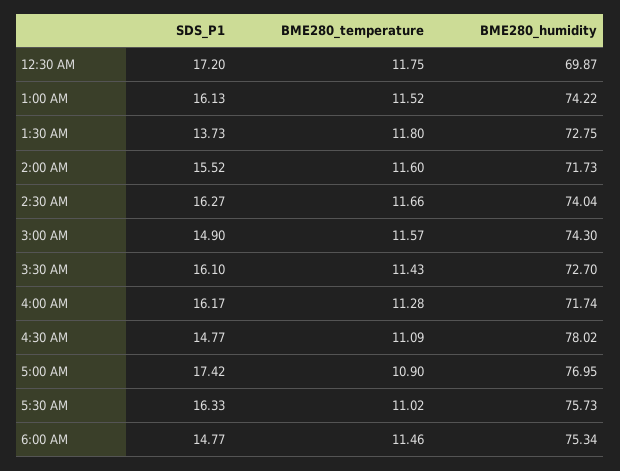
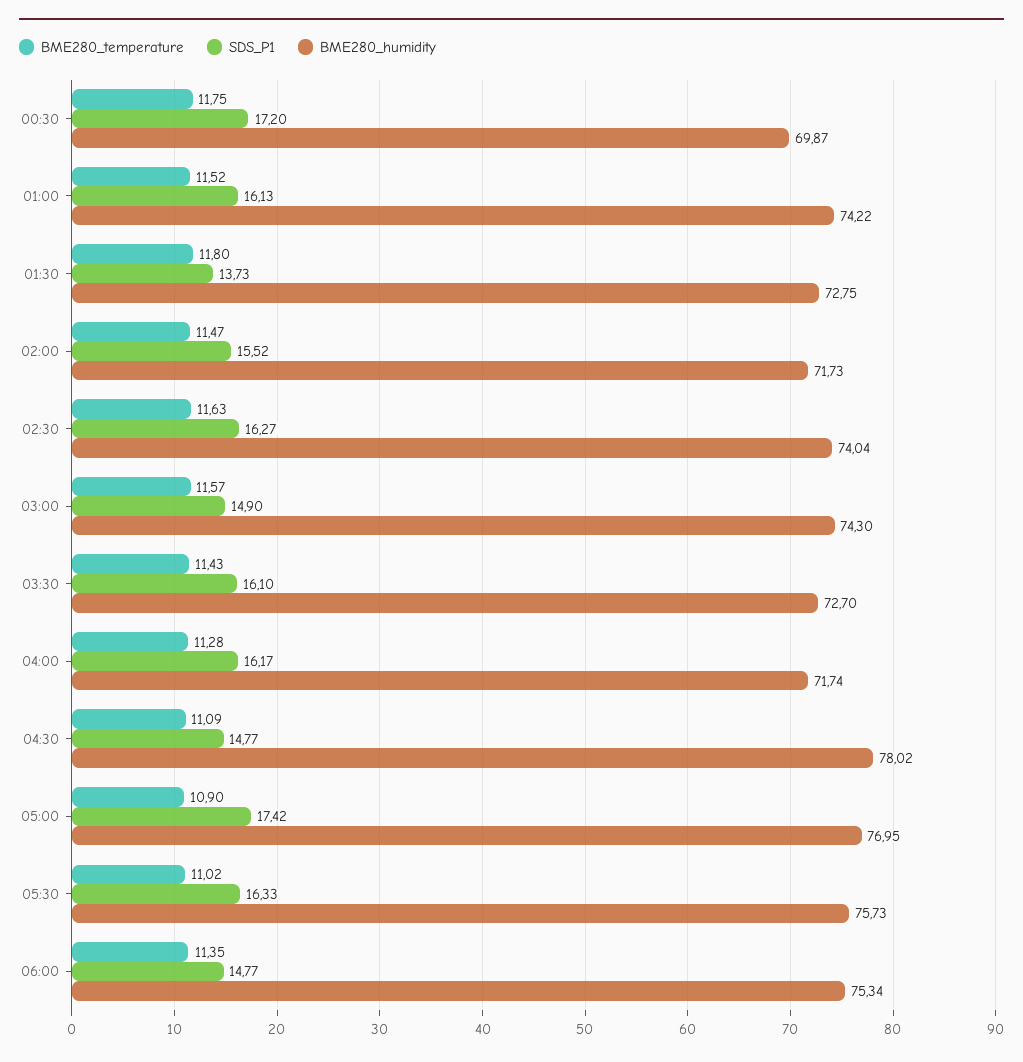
  {
    "SDS_P1": {
      "12:30 AM": 17.2,
      "1:00 AM": 16.13,
      "1:30 AM": 13.73,
      "2:00 AM": 15.52,
      "2:30 AM": 16.27,
      "3:00 AM": 14.9,
      "3:30 AM": 16.1,
      "4:00 AM": 16.17,
      "4:30 AM": 14.77,
      "5:00 AM": 17.42,
      "5:30 AM": 16.33,
      "6:00 AM": 14.77
    },
    "BME280_temperature": {
      "12:30 AM": 11.75,
      "1:00 AM": 11.52,
      "1:30 AM": 11.8,
-     "2:00 AM": 11.6,
+     "2:00 AM": 11.47,
-     "2:30 AM": 11.66,
+     "2:30 AM": 11.63,
      "3:00 AM": 11.57,
      "3:30 AM": 11.43,
      "4:00 AM": 11.28,
      "4:30 AM": 11.09,
      "5:00 AM": 10.9,
      "5:30 AM": 11.02,
-     "6:00 AM": 11.46
+     "6:00 AM": 11.35
    },
    "BME280_humidity": {
      "12:30 AM": 69.87,
      "1:00 AM": 74.22,
      "1:30 AM": 72.75,
      "2:00 AM": 71.73,
      "2:30 AM": 74.04,
      "3:00 AM": 74.3,
      "3:30 AM": 72.7,
      "4:00 AM": 71.74,
      "4:30 AM": 78.02,
      "5:00 AM": 76.95,
      "5:30 AM": 75.73,
      "6:00 AM": 75.34
    }
  }

